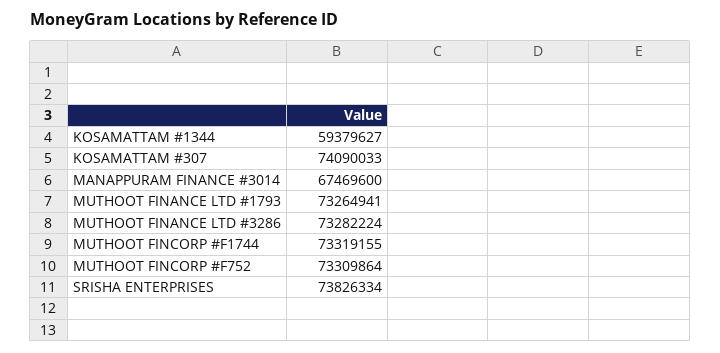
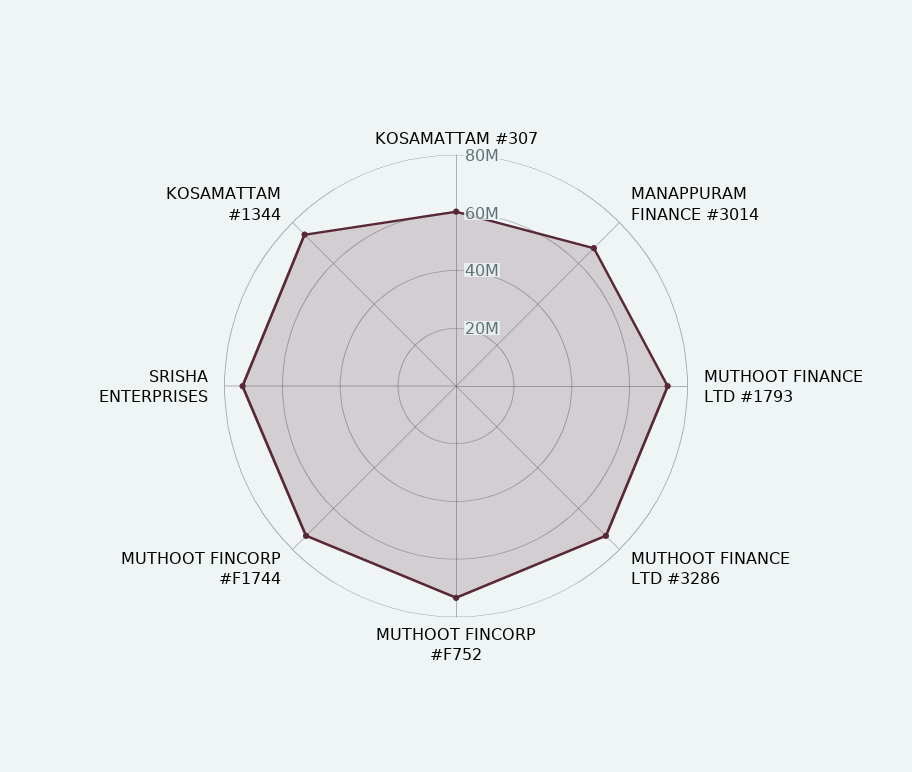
  {
-   "KOSAMATTAM #1344": 59379627,
+   "KOSAMATTAM #1344": 75000000,
-   "KOSAMATTAM #307": 74090033,
+   "KOSAMATTAM #307": 60000000,
    "MANAPPURAM FINANCE #3014": 67469600,
    "MUTHOOT FINANCE LTD #1793": 73264941,
    "MUTHOOT FINANCE LTD #3286": 73282224,
    "MUTHOOT FINCORP #F1744": 73319155,
    "MUTHOOT FINCORP #F752": 73309864,
    "SRISHA ENTERPRISES": 73826334
  }

